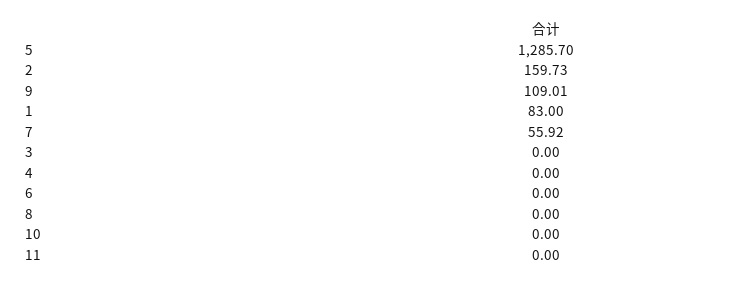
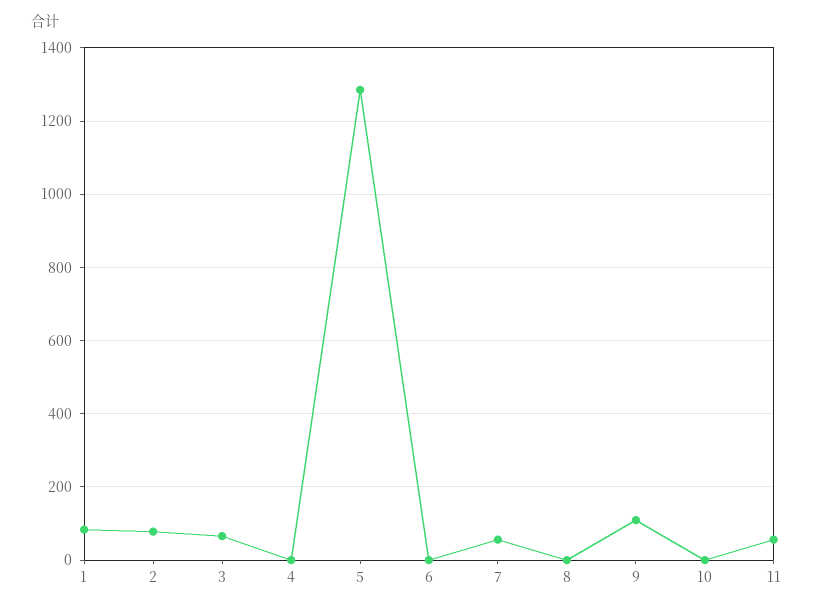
  {
    "5": 1285.7,
-   "2": 159.73,
+   "2": 80,
    "9": 109.01,
    "1": 83,
    "7": 55.92,
-   "3": 0,
+   "3": 60,
    "4": 0,
    "6": 0,
    "8": 0,
    "10": 0,
-   "11": 0
+   "11": 60
  }

